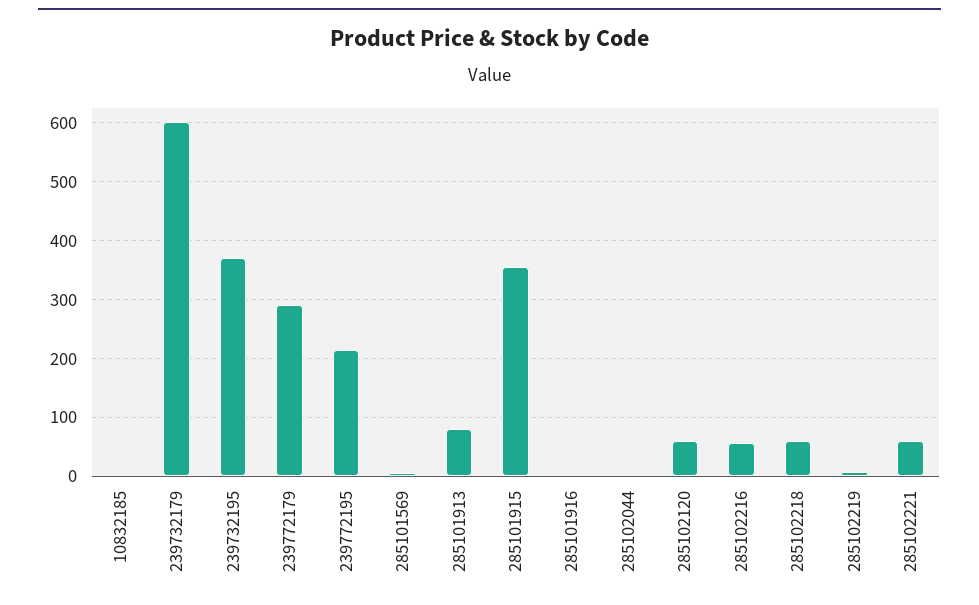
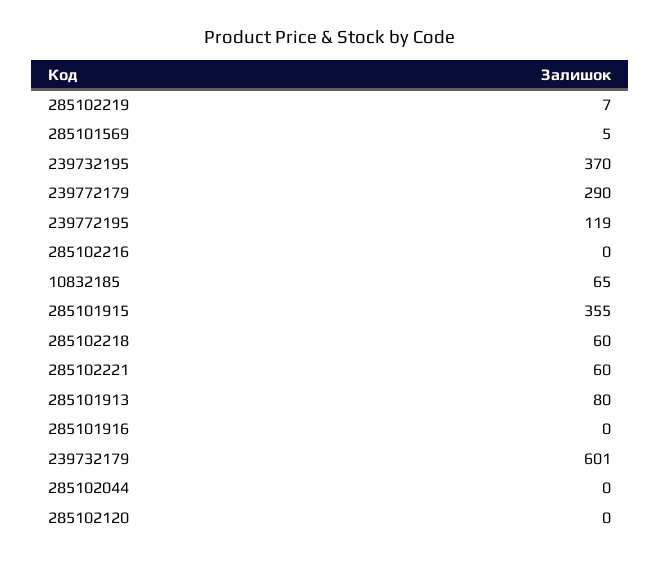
  {
-   "10832185": 0,
+   "10832185": 65,
    "239732179": 601,
    "239732195": 370,
    "239772179": 290,
-   "239772195": 220,
+   "239772195": 119,
    "285101569": 5,
    "285101913": 80,
    "285101915": 355,
    "285101916": 0,
    "285102044": 0,
-   "285102120": 60,
+   "285102120": 0,
-   "285102216": 60,
+   "285102216": 0,
    "285102218": 60,
    "285102219": 7,
    "285102221": 60
  }

